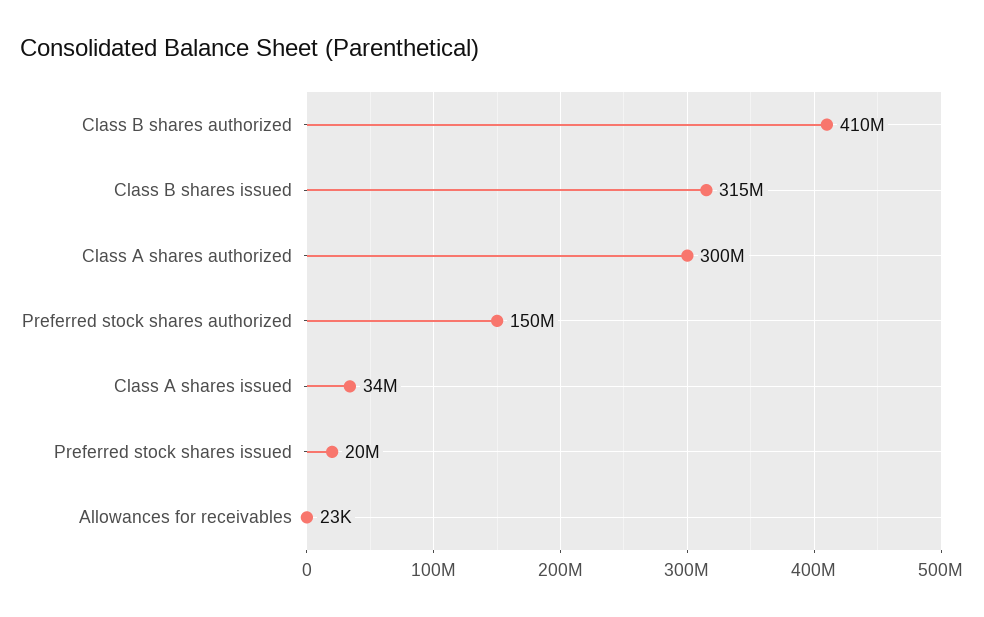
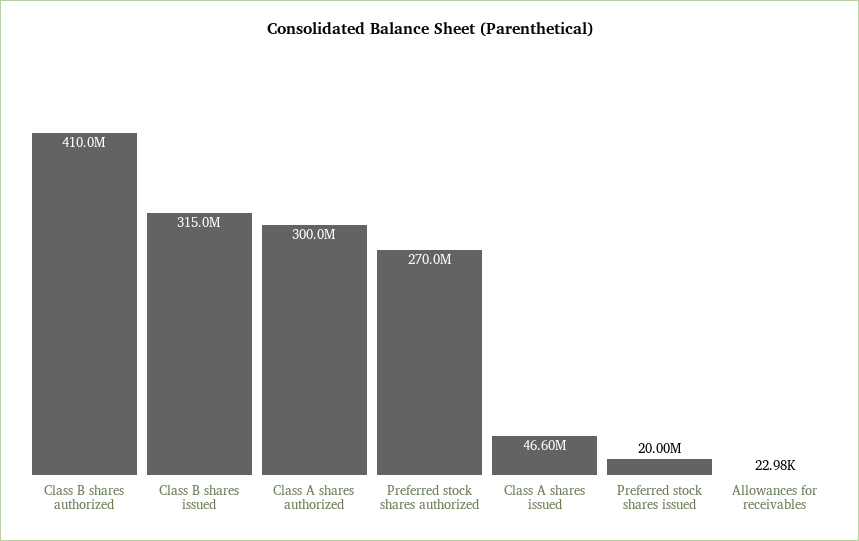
  {
    "Class B shares authorized": 410000000,
    "Class B shares issued": 315000000,
    "Class A shares authorized": 300000000,
-   "Preferred stock shares authorized": 150000000,
+   "Preferred stock shares authorized": 270000000,
-   "Class A shares issued": 34000000,
+   "Class A shares issued": 46600000,
    "Preferred stock shares issued": 20000000,
    "Allowances for receivables": 22980
  }

